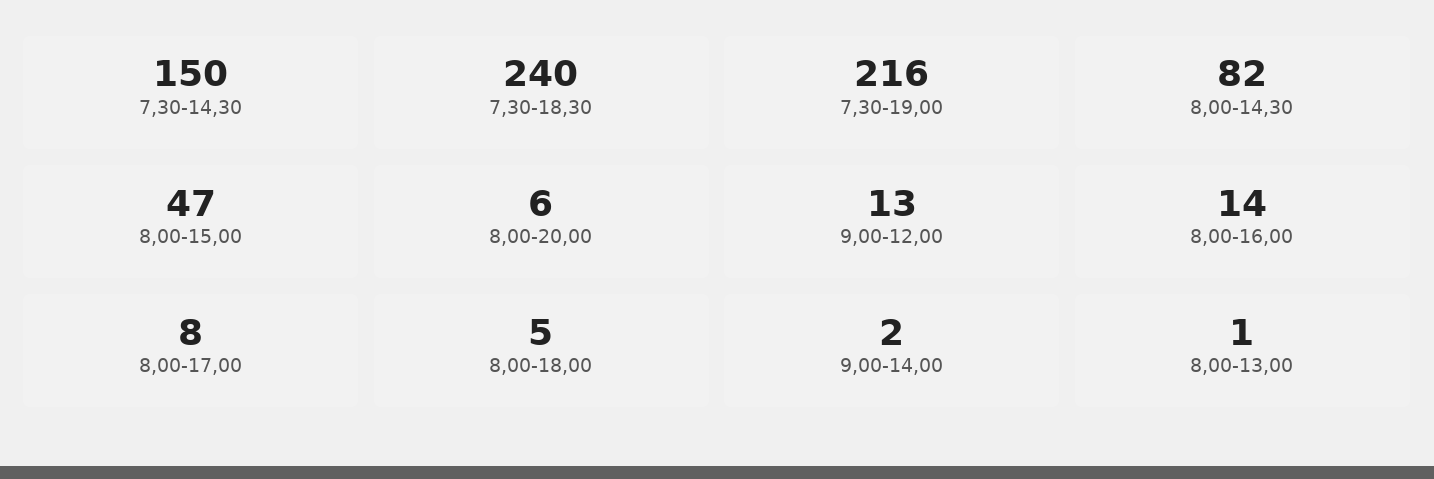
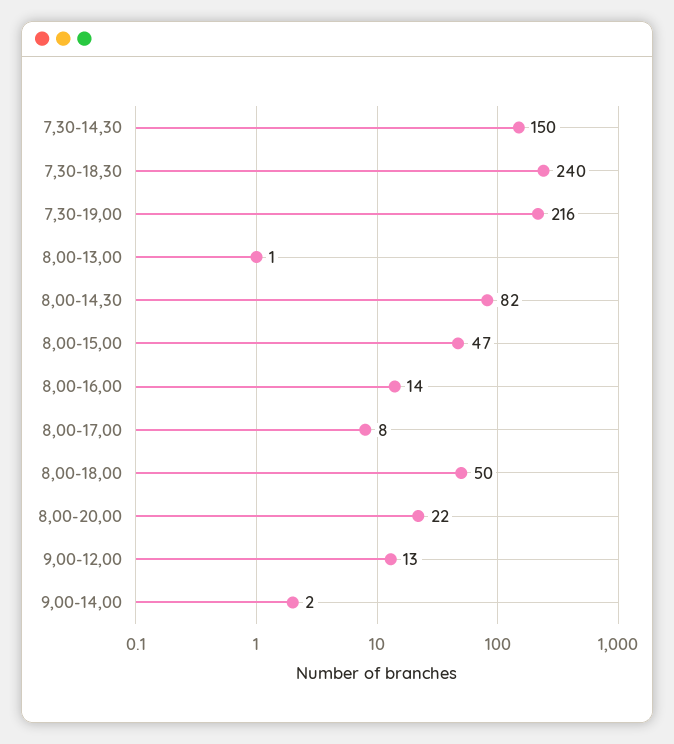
  {
    "7,30-14,30": 150,
    "7,30-18,30": 240,
    "7,30-19,00": 216,
    "8,00-14,30": 82,
    "8,00-15,00": 47,
-   "8,00-20,00": 6,
+   "8,00-20,00": 22,
    "9,00-12,00": 13,
    "8,00-16,00": 14,
    "8,00-17,00": 8,
-   "8,00-18,00": 5,
+   "8,00-18,00": 50,
    "9,00-14,00": 2,
    "8,00-13,00": 1
  }

